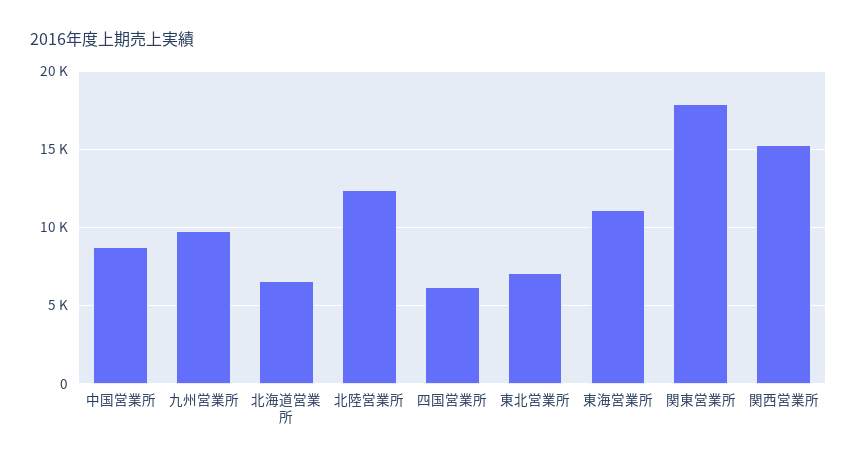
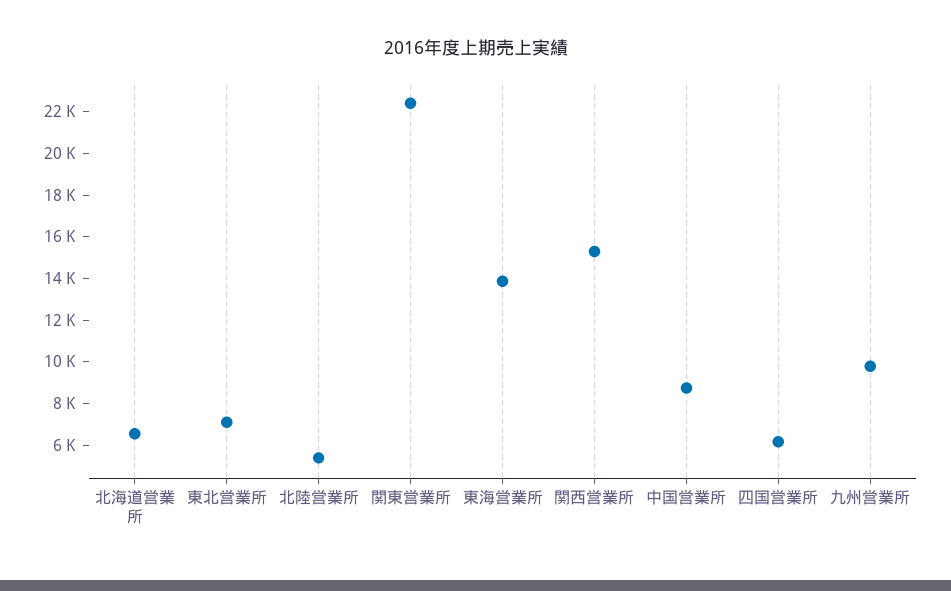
  {
    "中国営業所": 8500,
    "九州営業所": 10000,
    "北海道営業所": 6500,
-   "北陸営業所": 12500,
+   "北陸営業所": 5500,
    "四国営業所": 6000,
    "東北営業所": 7000,
-   "東海営業所": 11000,
+   "東海営業所": 14000,
-   "関東営業所": 18000,
+   "関東営業所": 22500,
    "関西営業所": 15500
  }

